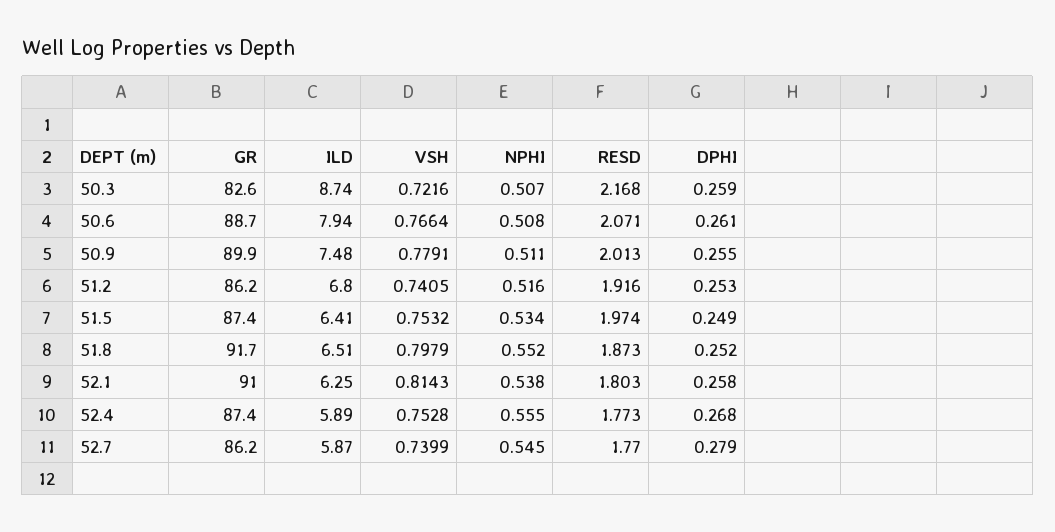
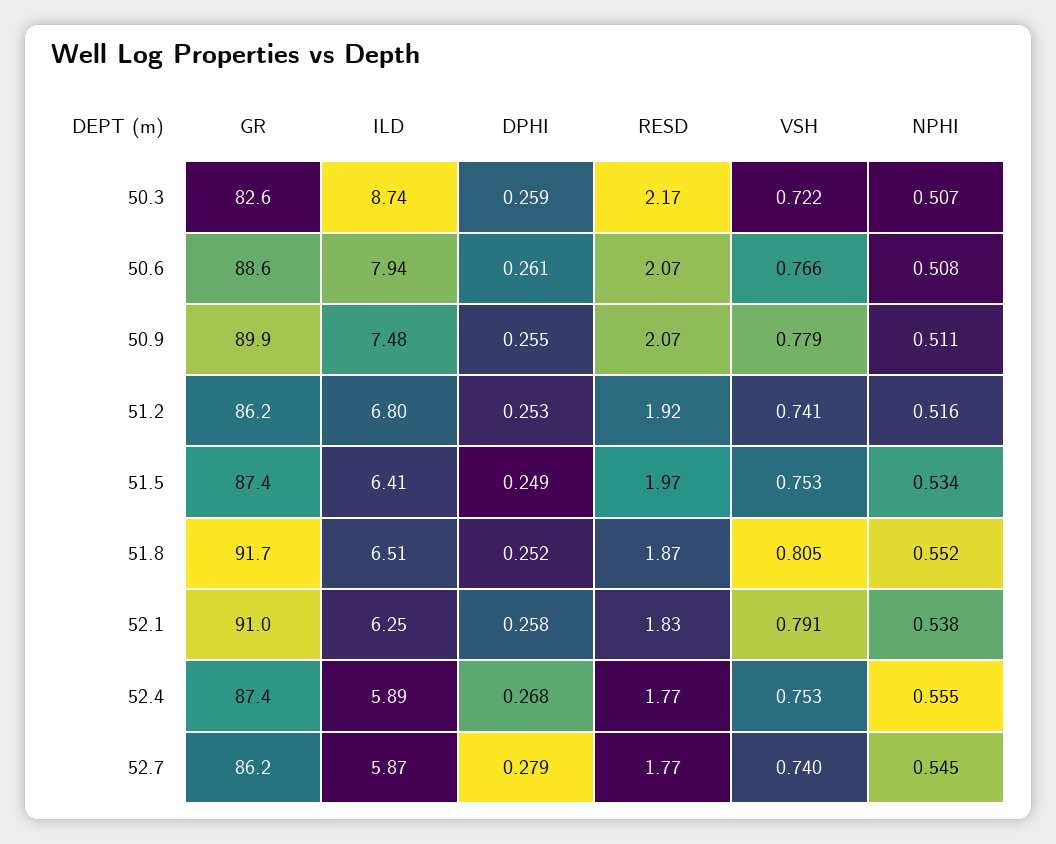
  {
    "GR": {
      "50.3": 82.6,
-     "50.6": 88.7,
+     "50.6": 88.6,
      "50.9": 89.9,
      "51.2": 86.2,
      "51.5": 87.4,
      "51.8": 91.7,
      "52.1": 91,
      "52.4": 87.4,
      "52.7": 86.2
    },
    "ILD": {
      "50.3": 8.74,
      "50.6": 7.94,
      "50.9": 7.48,
      "51.2": 6.8,
      "51.5": 6.41,
      "51.8": 6.51,
      "52.1": 6.25,
      "52.4": 5.89,
      "52.7": 5.87
    },
    "VSH": {
      "50.3": 0.7216,
      "50.6": 0.7664,
      "50.9": 0.7791,
      "51.2": 0.7405,
      "51.5": 0.7532,
-     "51.8": 0.7979,
+     "51.8": 0.805,
-     "52.1": 0.8143,
+     "52.1": 0.791,
      "52.4": 0.7528,
      "52.7": 0.7399
    },
    "NPHI": {
      "50.3": 0.507,
      "50.6": 0.508,
      "50.9": 0.511,
      "51.2": 0.516,
      "51.5": 0.534,
      "51.8": 0.552,
      "52.1": 0.538,
      "52.4": 0.555,
      "52.7": 0.545
    },
    "RESD": {
      "50.3": 2.168,
      "50.6": 2.071,
-     "50.9": 2.013,
+     "50.9": 2.07,
      "51.2": 1.916,
      "51.5": 1.974,
      "51.8": 1.873,
-     "52.1": 1.803,
+     "52.1": 1.83,
      "52.4": 1.773,
      "52.7": 1.77
    },
    "DPHI": {
      "50.3": 0.259,
      "50.6": 0.261,
      "50.9": 0.255,
      "51.2": 0.253,
      "51.5": 0.249,
      "51.8": 0.252,
      "52.1": 0.258,
      "52.4": 0.268,
      "52.7": 0.279
    }
  }

